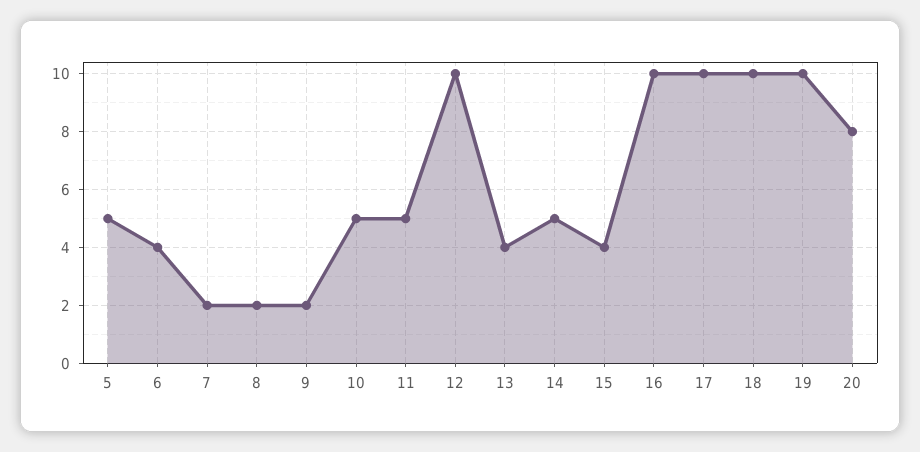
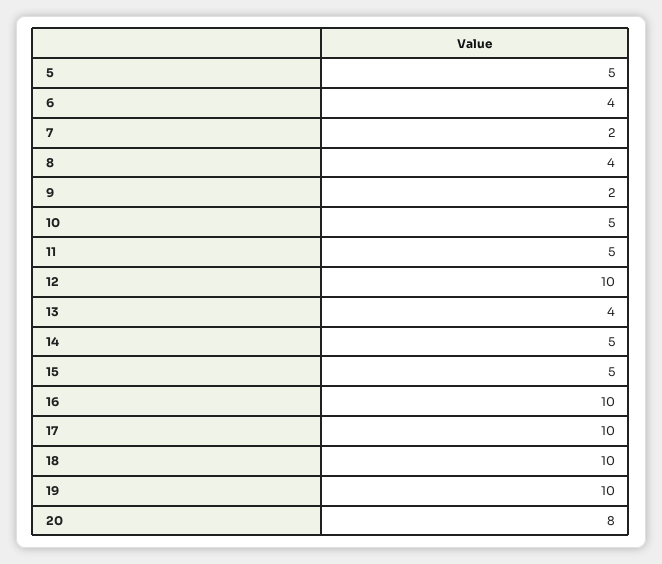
  {
    "5": 5,
    "6": 4,
    "7": 2,
-   "8": 2,
+   "8": 4,
    "9": 2,
    "10": 5,
    "11": 5,
    "12": 10,
    "13": 4,
    "14": 5,
-   "15": 4,
+   "15": 5,
    "16": 10,
    "17": 10,
    "18": 10,
    "19": 10,
    "20": 8
  }

